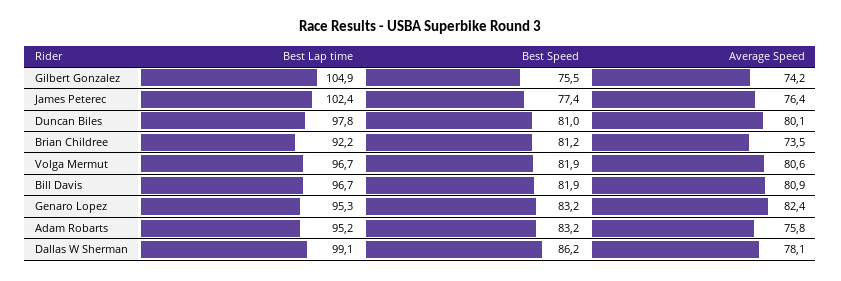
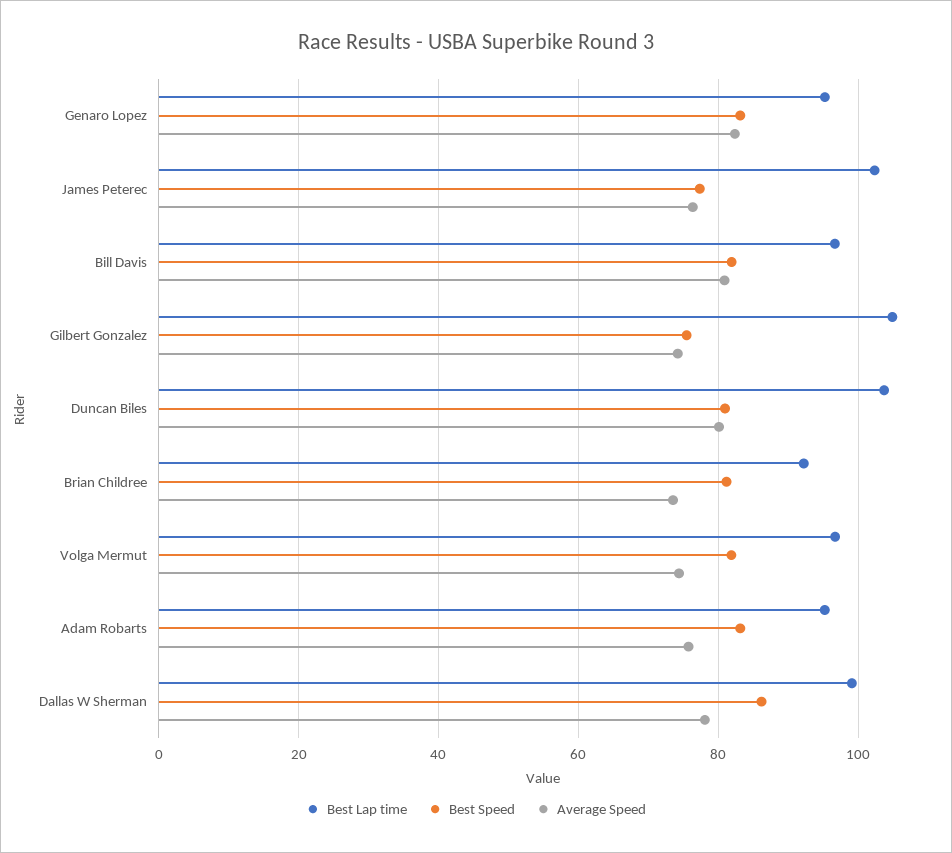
  {
    "Best Lap time": {
      "Gilbert Gonzalez": 104.9,
      "James Peterec": 102.4,
-     "Duncan Biles": 97.8,
+     "Duncan Biles": 104,
      "Brian Childree": 92.2,
      "Volga Mermut": 96.7,
      "Bill Davis": 96.7,
      "Genaro Lopez": 95.3,
      "Adam Robarts": 95.2,
      "Dallas W Sherman": 99.1
    },
    "Best Speed": {
      "Gilbert Gonzalez": 75.5,
      "James Peterec": 77.4,
      "Duncan Biles": 81,
      "Brian Childree": 81.2,
      "Volga Mermut": 81.9,
      "Bill Davis": 81.9,
      "Genaro Lopez": 83.2,
      "Adam Robarts": 83.2,
      "Dallas W Sherman": 86.2
    },
    "Average Speed": {
      "Gilbert Gonzalez": 74.2,
      "James Peterec": 76.4,
      "Duncan Biles": 80.1,
      "Brian Childree": 73.5,
-     "Volga Mermut": 80.6,
+     "Volga Mermut": 74,
      "Bill Davis": 80.9,
      "Genaro Lopez": 82.4,
      "Adam Robarts": 75.8,
      "Dallas W Sherman": 78.1
    }
  }

